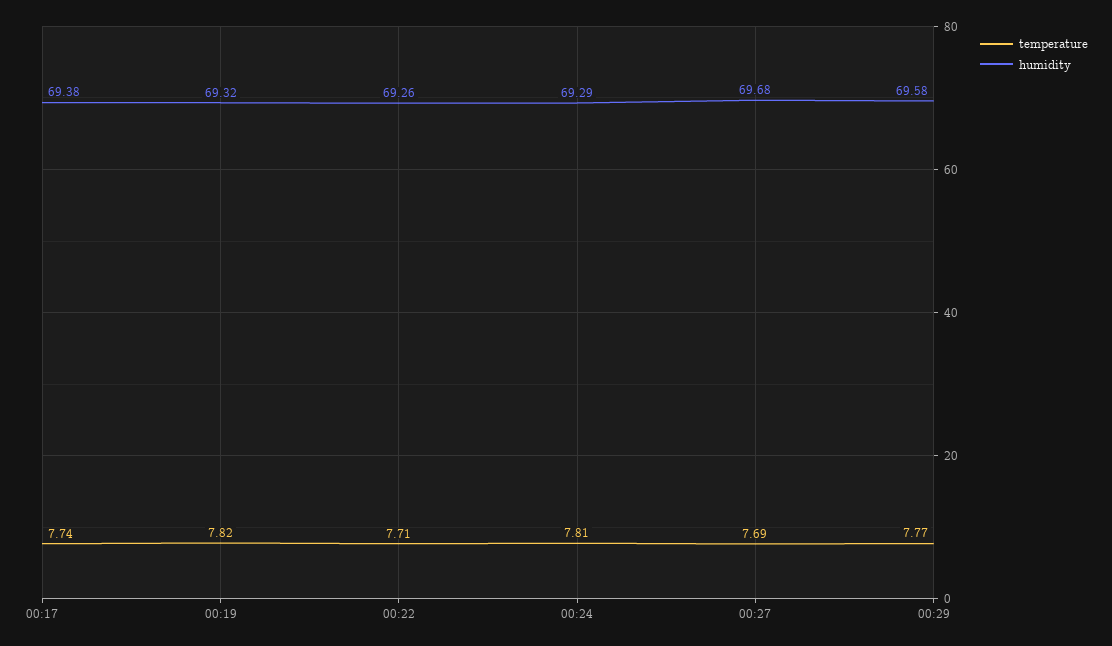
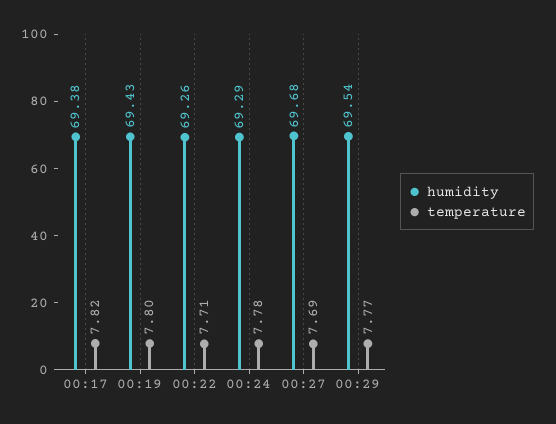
  {
    "temperature": {
-     "00:17": 7.74,
+     "00:17": 7.82,
-     "00:19": 7.82,
+     "00:19": 7.8,
      "00:22": 7.71,
-     "00:24": 7.81,
+     "00:24": 7.78,
      "00:27": 7.69,
      "00:29": 7.77
    },
    "humidity": {
      "00:17": 69.38,
-     "00:19": 69.32,
+     "00:19": 69.43,
      "00:22": 69.26,
      "00:24": 69.29,
      "00:27": 69.68,
-     "00:29": 69.58
+     "00:29": 69.54
    }
  }

